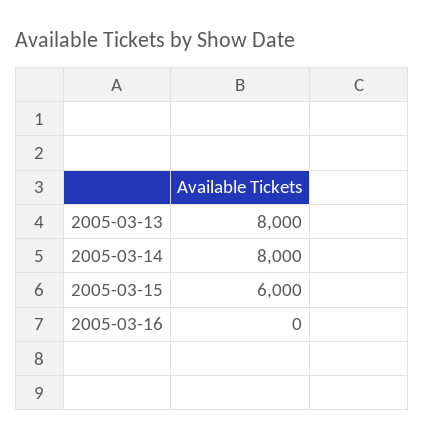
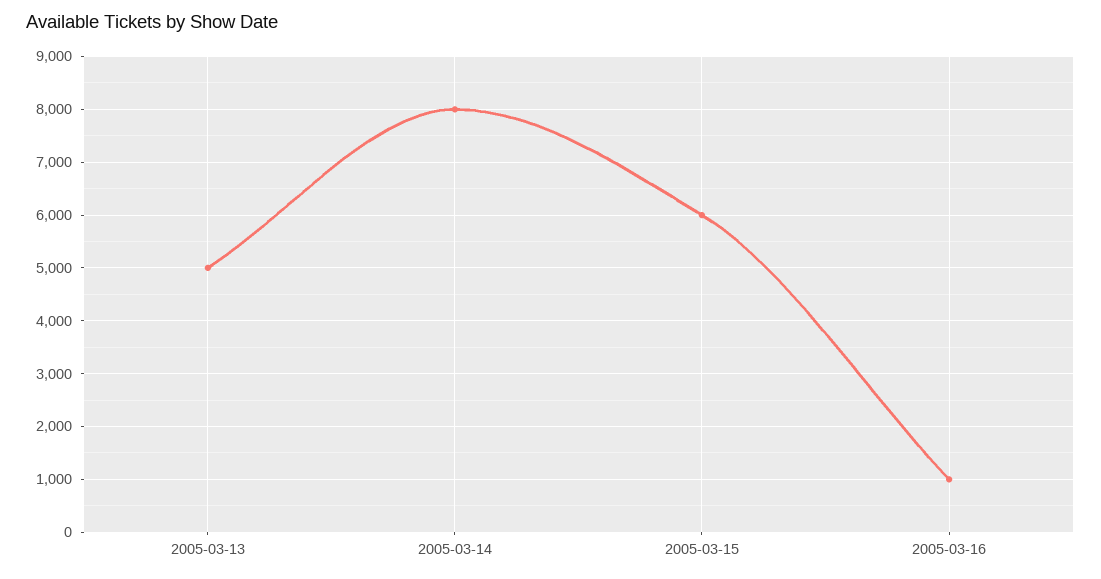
  {
-   "2005-03-13": 8000,
+   "2005-03-13": 5000,
    "2005-03-14": 8000,
    "2005-03-15": 6000,
-   "2005-03-16": 0
+   "2005-03-16": 1000
  }

